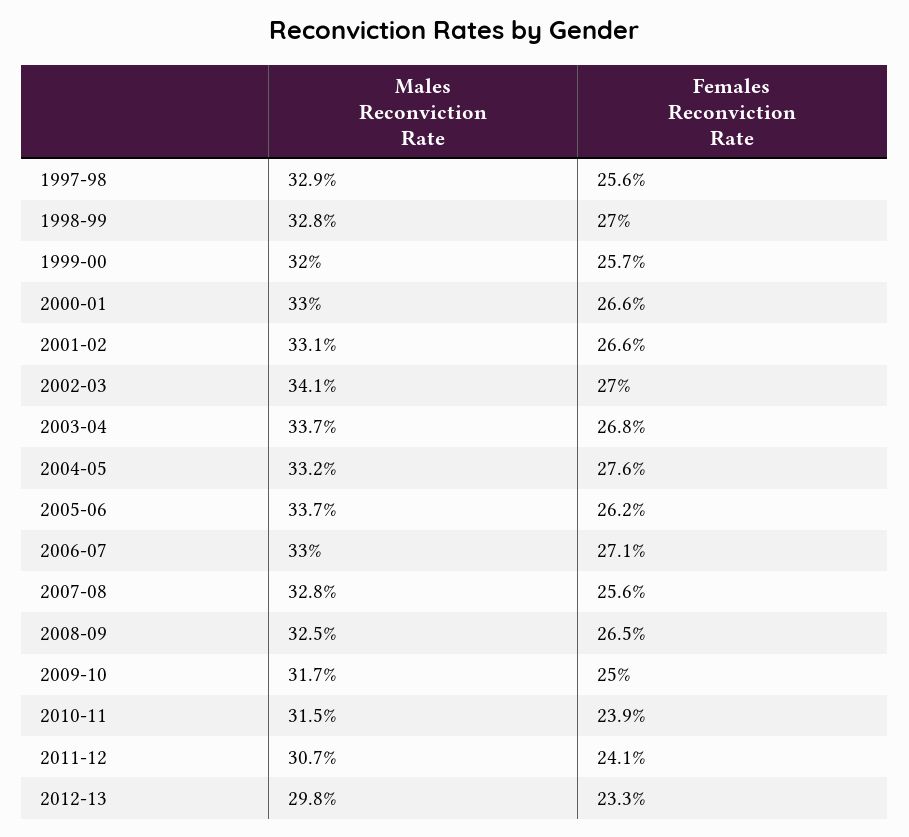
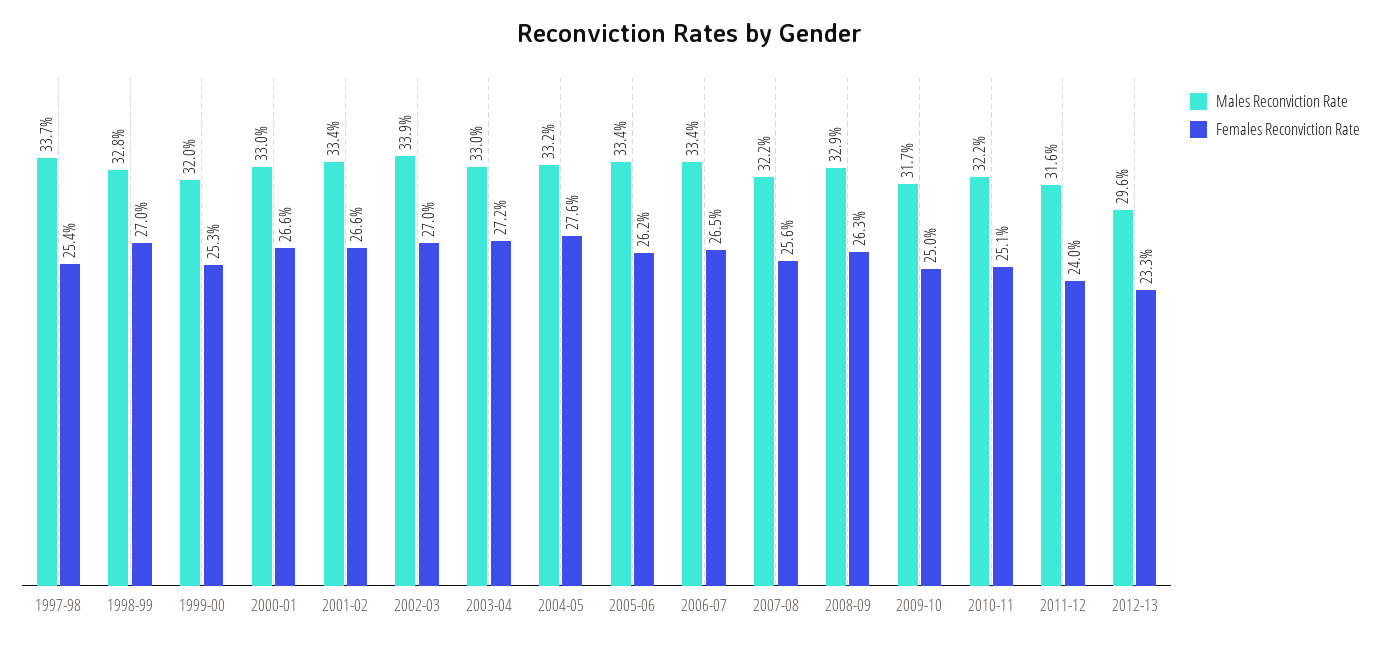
  {
    "Males Reconviction Rate": {
-     "1997-98": 32.9,
+     "1997-98": 33.7,
      "1998-99": 32.8,
      "1999-00": 32,
      "2000-01": 33,
-     "2001-02": 33.1,
+     "2001-02": 33.4,
-     "2002-03": 34.1,
+     "2002-03": 33.9,
-     "2003-04": 33.7,
+     "2003-04": 33,
      "2004-05": 33.2,
-     "2005-06": 33.7,
+     "2005-06": 33.4,
-     "2006-07": 33,
+     "2006-07": 33.4,
-     "2007-08": 32.8,
+     "2007-08": 32.2,
-     "2008-09": 32.5,
+     "2008-09": 32.9,
      "2009-10": 31.7,
-     "2010-11": 31.5,
+     "2010-11": 32.2,
-     "2011-12": 30.7,
+     "2011-12": 31.6,
-     "2012-13": 29.8
+     "2012-13": 29.6
    },
    "Females Reconviction Rate": {
-     "1997-98": 25.6,
+     "1997-98": 25.4,
      "1998-99": 27,
-     "1999-00": 25.7,
+     "1999-00": 25.3,
      "2000-01": 26.6,
      "2001-02": 26.6,
      "2002-03": 27,
-     "2003-04": 26.8,
+     "2003-04": 27.2,
      "2004-05": 27.6,
      "2005-06": 26.2,
-     "2006-07": 27.1,
+     "2006-07": 26.5,
      "2007-08": 25.6,
-     "2008-09": 26.5,
+     "2008-09": 26.3,
      "2009-10": 25,
-     "2010-11": 23.9,
+     "2010-11": 25.1,
-     "2011-12": 24.1,
+     "2011-12": 24,
      "2012-13": 23.3
    }
  }

